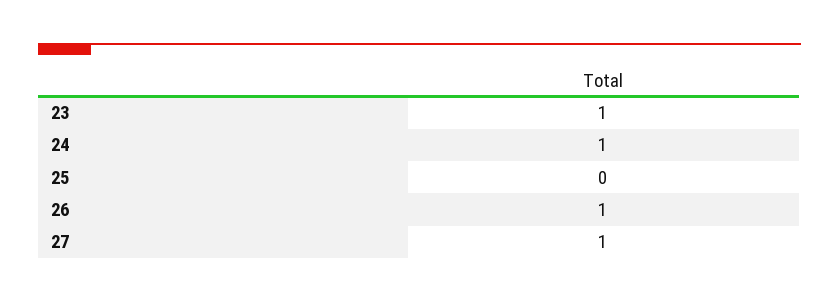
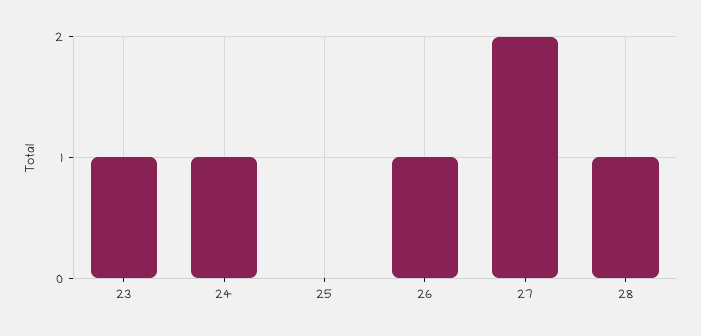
  {
    "23": 1,
    "24": 1,
    "25": 0,
    "26": 1,
-   "27": 1
+   "27": 2,
+   "28": 1
  }

